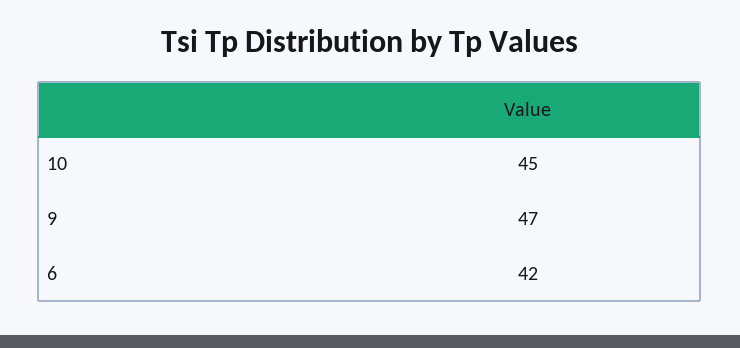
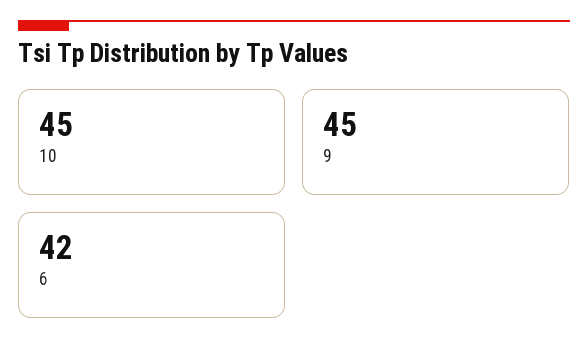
  {
    "10": 45,
-   "9": 47,
+   "9": 45,
    "6": 42
  }

